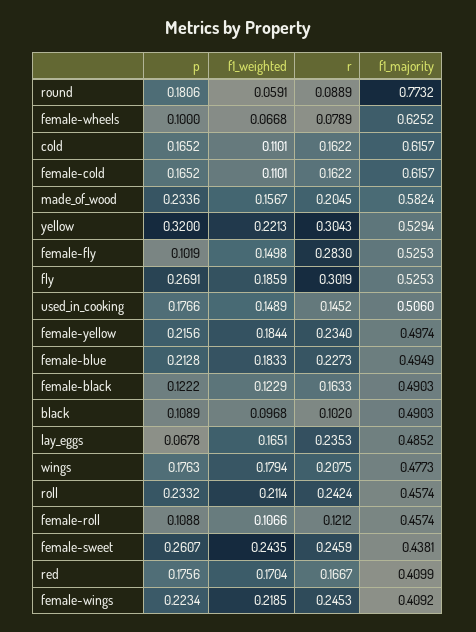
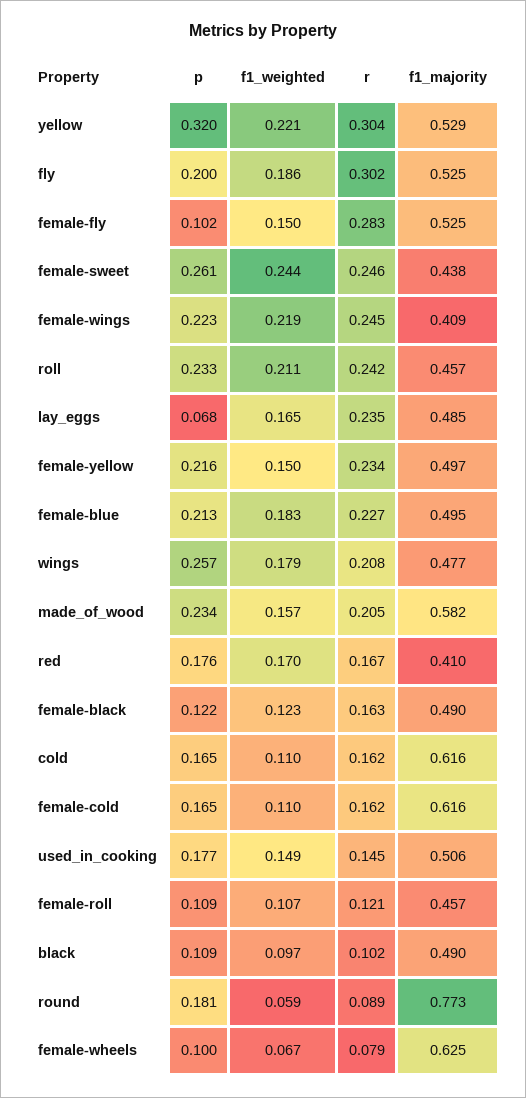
  {
    "p": {
      "round": 0.1806,
      "female-wheels": 0.1,
      "cold": 0.1652,
      "female-cold": 0.1652,
      "made_of_wood": 0.2336,
      "yellow": 0.32,
      "female-fly": 0.1019,
-     "fly": 0.2691,
+     "fly": 0.2,
      "used_in_cooking": 0.1766,
      "female-yellow": 0.2156,
      "female-blue": 0.2128,
      "female-black": 0.1222,
      "black": 0.1089,
      "lay_eggs": 0.0678,
-     "wings": 0.1763,
+     "wings": 0.257,
      "roll": 0.2332,
      "female-roll": 0.1088,
      "female-sweet": 0.2607,
      "red": 0.1756,
      "female-wings": 0.2234
    },
    "f1_weighted": {
      "round": 0.0591,
      "female-wheels": 0.0668,
      "cold": 0.1101,
      "female-cold": 0.1101,
      "made_of_wood": 0.1567,
      "yellow": 0.2213,
      "female-fly": 0.1498,
      "fly": 0.1859,
      "used_in_cooking": 0.1489,
-     "female-yellow": 0.1844,
+     "female-yellow": 0.15,
      "female-blue": 0.1833,
      "female-black": 0.1229,
      "black": 0.0968,
      "lay_eggs": 0.1651,
      "wings": 0.1794,
      "roll": 0.2114,
      "female-roll": 0.1066,
      "female-sweet": 0.2435,
      "red": 0.1704,
      "female-wings": 0.2185
    },
    "r": {
      "round": 0.0889,
      "female-wheels": 0.0789,
      "cold": 0.1622,
      "female-cold": 0.1622,
      "made_of_wood": 0.2045,
      "yellow": 0.3043,
      "female-fly": 0.283,
      "fly": 0.3019,
      "used_in_cooking": 0.1452,
      "female-yellow": 0.234,
      "female-blue": 0.2273,
      "female-black": 0.1633,
      "black": 0.102,
      "lay_eggs": 0.2353,
      "wings": 0.2075,
      "roll": 0.2424,
      "female-roll": 0.1212,
      "female-sweet": 0.2459,
      "red": 0.1667,
      "female-wings": 0.2453
    },
    "f1_majority": {
      "round": 0.7732,
      "female-wheels": 0.6252,
      "cold": 0.6157,
      "female-cold": 0.6157,
      "made_of_wood": 0.5824,
      "yellow": 0.5294,
      "female-fly": 0.5253,
      "fly": 0.5253,
      "used_in_cooking": 0.506,
      "female-yellow": 0.4974,
      "female-blue": 0.4949,
      "female-black": 0.4903,
      "black": 0.4903,
      "lay_eggs": 0.4852,
      "wings": 0.4773,
      "roll": 0.4574,
      "female-roll": 0.4574,
      "female-sweet": 0.4381,
      "red": 0.4099,
      "female-wings": 0.4092
    }
  }

